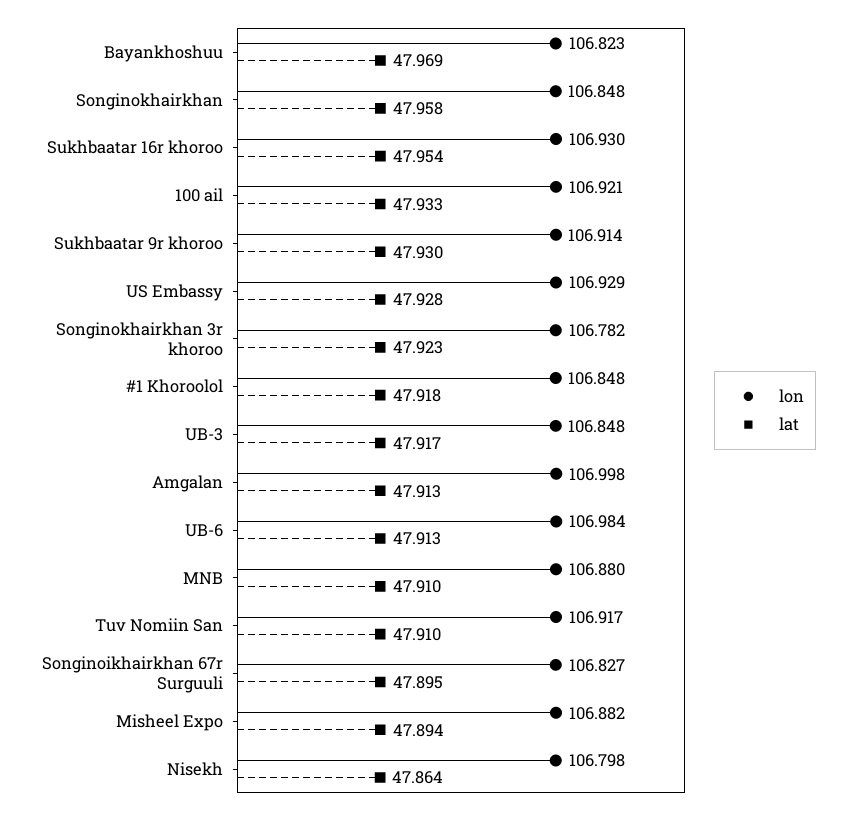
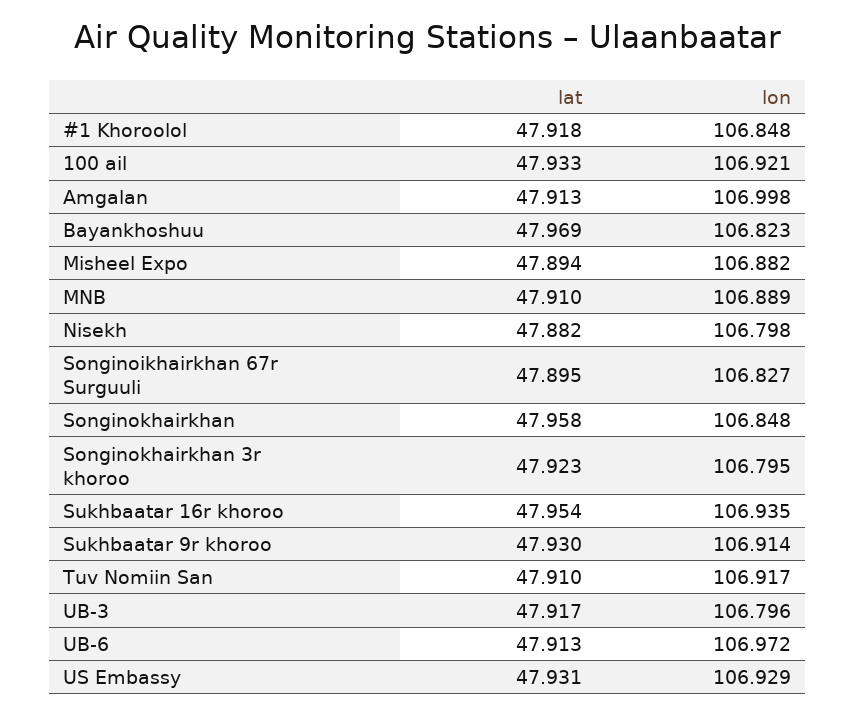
  {
    "lon": {
      "Bayankhoshuu": 106.823,
      "Songinokhairkhan": 106.848,
-     "Sukhbaatar 16r khoroo": 106.93,
+     "Sukhbaatar 16r khoroo": 106.935,
      "100 ail": 106.921,
      "Sukhbaatar 9r khoroo": 106.914,
      "US Embassy": 106.929,
-     "Songinokhairkhan 3r khoroo": 106.782,
+     "Songinokhairkhan 3r khoroo": 106.795,
      "#1 Khoroolol": 106.848,
-     "UB-3": 106.848,
+     "UB-3": 106.796,
      "Amgalan": 106.998,
-     "UB-6": 106.984,
+     "UB-6": 106.972,
-     "MNB": 106.88,
+     "MNB": 106.889,
      "Tuv Nomiin San": 106.917,
      "Songinoikhairkhan 67r Surguuli": 106.827,
      "Misheel Expo": 106.882,
      "Nisekh": 106.798
    },
    "lat": {
      "Bayankhoshuu": 47.969,
      "Songinokhairkhan": 47.958,
      "Sukhbaatar 16r khoroo": 47.954,
      "100 ail": 47.933,
      "Sukhbaatar 9r khoroo": 47.93,
-     "US Embassy": 47.928,
+     "US Embassy": 47.931,
      "Songinokhairkhan 3r khoroo": 47.923,
      "#1 Khoroolol": 47.918,
      "UB-3": 47.917,
      "Amgalan": 47.913,
      "UB-6": 47.913,
      "MNB": 47.91,
      "Tuv Nomiin San": 47.91,
      "Songinoikhairkhan 67r Surguuli": 47.895,
      "Misheel Expo": 47.894,
-     "Nisekh": 47.864
+     "Nisekh": 47.882
    }
  }

